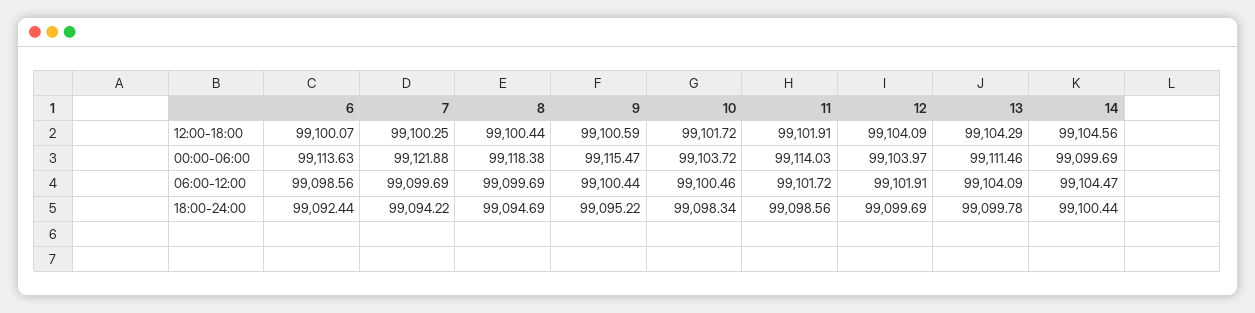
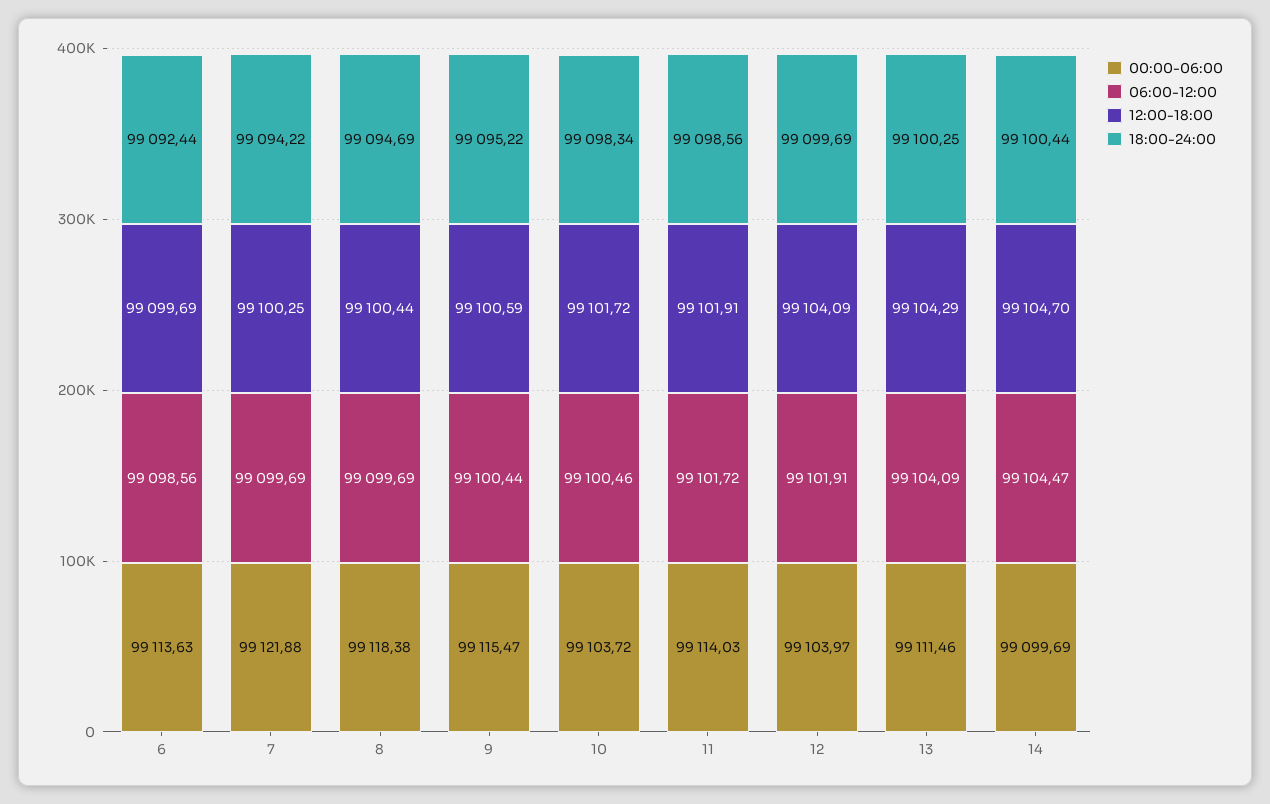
  {
    "12:00-18:00": {
-     "6": 99100.07,
+     "6": 99099.69,
      "7": 99100.25,
      "8": 99100.44,
      "9": 99100.59,
      "10": 99101.72,
      "11": 99101.91,
      "12": 99104.09,
      "13": 99104.29,
-     "14": 99104.56
+     "14": 99104.7
    },
    "00:00-06:00": {
      "6": 99113.63,
      "7": 99121.88,
      "8": 99118.38,
      "9": 99115.47,
      "10": 99103.72,
      "11": 99114.03,
      "12": 99103.97,
      "13": 99111.46,
      "14": 99099.69
    },
    "06:00-12:00": {
      "6": 99098.56,
      "7": 99099.69,
      "8": 99099.69,
      "9": 99100.44,
      "10": 99100.46,
      "11": 99101.72,
      "12": 99101.91,
      "13": 99104.09,
      "14": 99104.47
    },
    "18:00-24:00": {
      "6": 99092.44,
      "7": 99094.22,
      "8": 99094.69,
      "9": 99095.22,
      "10": 99098.34,
      "11": 99098.56,
      "12": 99099.69,
-     "13": 99099.78,
+     "13": 99100.25,
      "14": 99100.44
    }
  }

